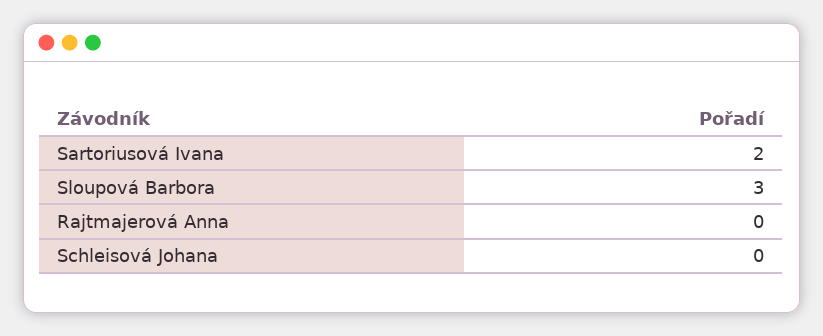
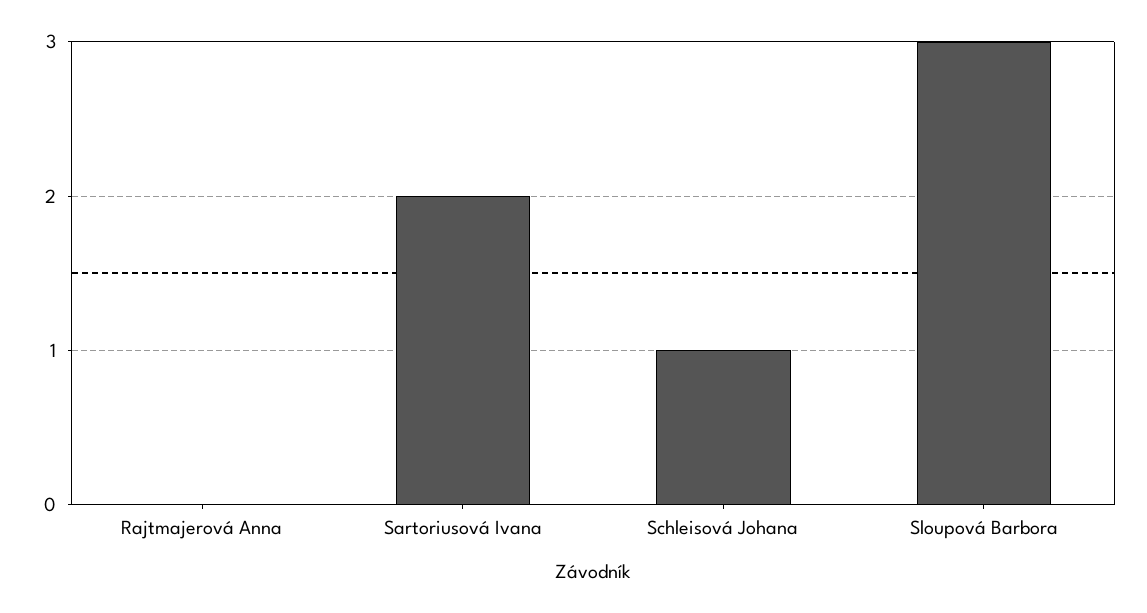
  {
    "Sartoriusová Ivana": 2,
    "Sloupová Barbora": 3,
    "Rajtmajerová Anna": 0,
-   "Schleisová Johana": 0
+   "Schleisová Johana": 1
  }

